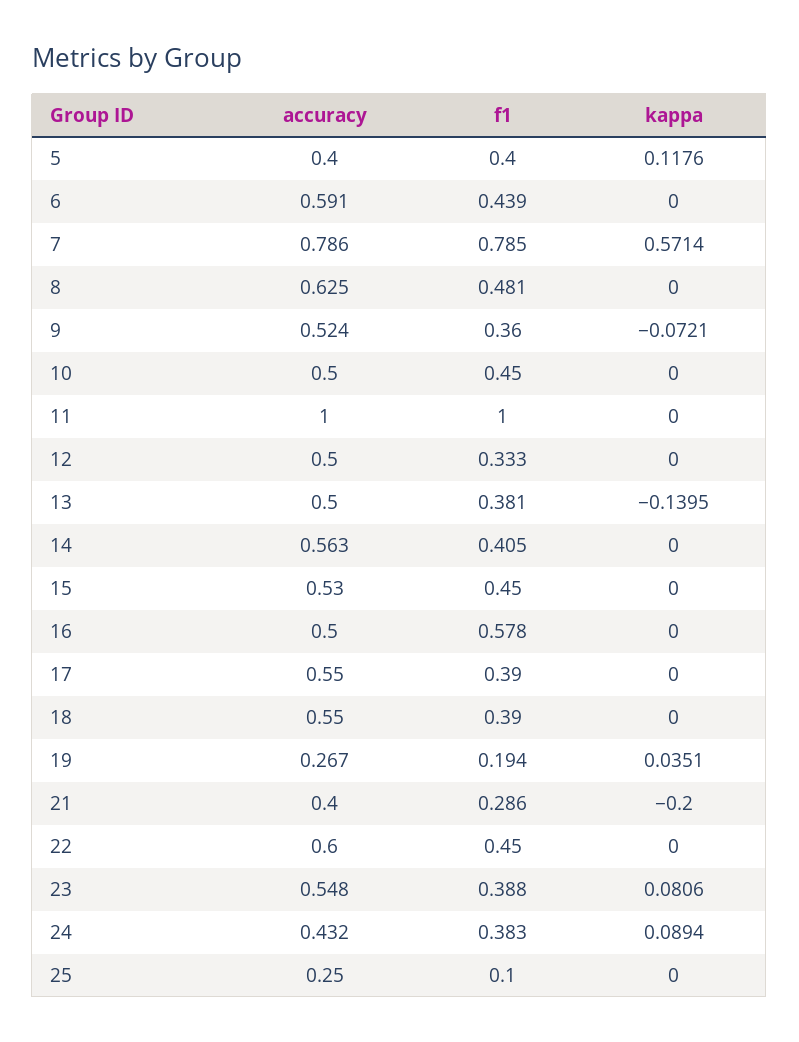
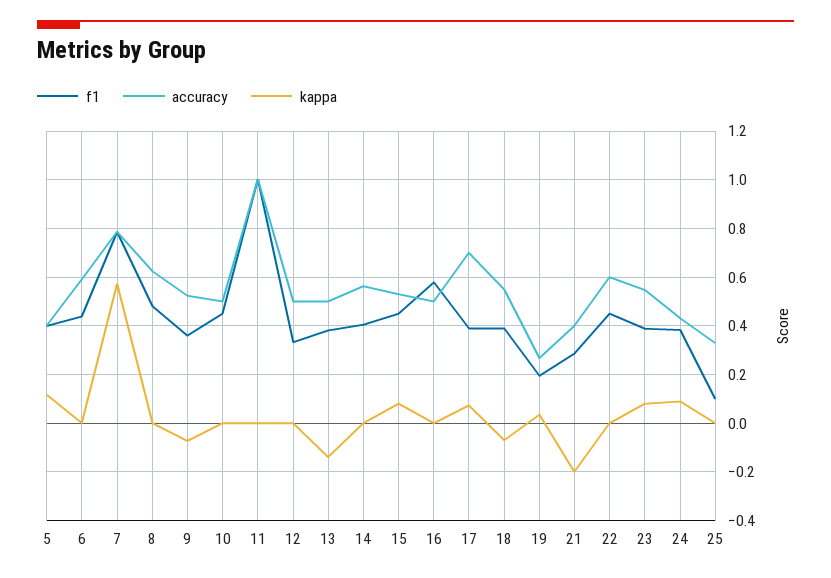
  {
    "accuracy": {
      "5": 0.4,
      "6": 0.591,
      "7": 0.786,
      "8": 0.625,
      "9": 0.524,
      "10": 0.5,
      "11": 1,
      "12": 0.5,
      "13": 0.5,
      "14": 0.563,
      "15": 0.53,
      "16": 0.5,
-     "17": 0.55,
+     "17": 0.7,
      "18": 0.55,
      "19": 0.267,
      "21": 0.4,
      "22": 0.6,
      "23": 0.548,
      "24": 0.432,
-     "25": 0.25
+     "25": 0.325
    },
    "f1": {
      "5": 0.4,
      "6": 0.439,
      "7": 0.785,
      "8": 0.481,
      "9": 0.36,
      "10": 0.45,
      "11": 1,
      "12": 0.333,
      "13": 0.381,
      "14": 0.405,
      "15": 0.45,
      "16": 0.578,
      "17": 0.39,
      "18": 0.39,
      "19": 0.194,
      "21": 0.286,
      "22": 0.45,
      "23": 0.388,
      "24": 0.383,
      "25": 0.1
    },
    "kappa": {
      "5": 0.1176,
      "6": 0,
      "7": 0.5714,
      "8": 0,
      "9": -0.0721,
      "10": 0,
      "11": 0,
      "12": 0,
      "13": -0.1395,
      "14": 0,
-     "15": 0,
+     "15": 0.075,
      "16": 0,
-     "17": 0,
+     "17": 0.075,
-     "18": 0,
+     "18": -0.075,
      "19": 0.0351,
      "21": -0.2,
      "22": 0,
      "23": 0.0806,
      "24": 0.0894,
      "25": 0
    }
  }

